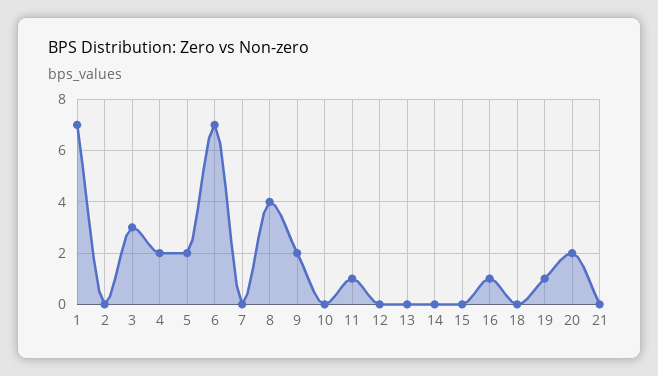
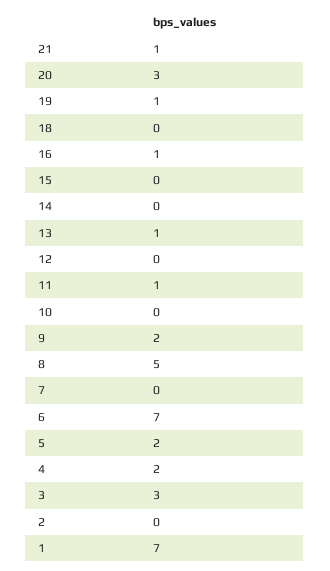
  {
    "1": 7,
    "2": 0,
    "3": 3,
    "4": 2,
    "5": 2,
    "6": 7,
    "7": 0,
-   "8": 4,
+   "8": 5,
    "9": 2,
    "10": 0,
    "11": 1,
    "12": 0,
-   "13": 0,
+   "13": 1,
    "14": 0,
    "15": 0,
    "16": 1,
    "18": 0,
    "19": 1,
-   "20": 2,
+   "20": 3,
-   "21": 0
+   "21": 1
  }

